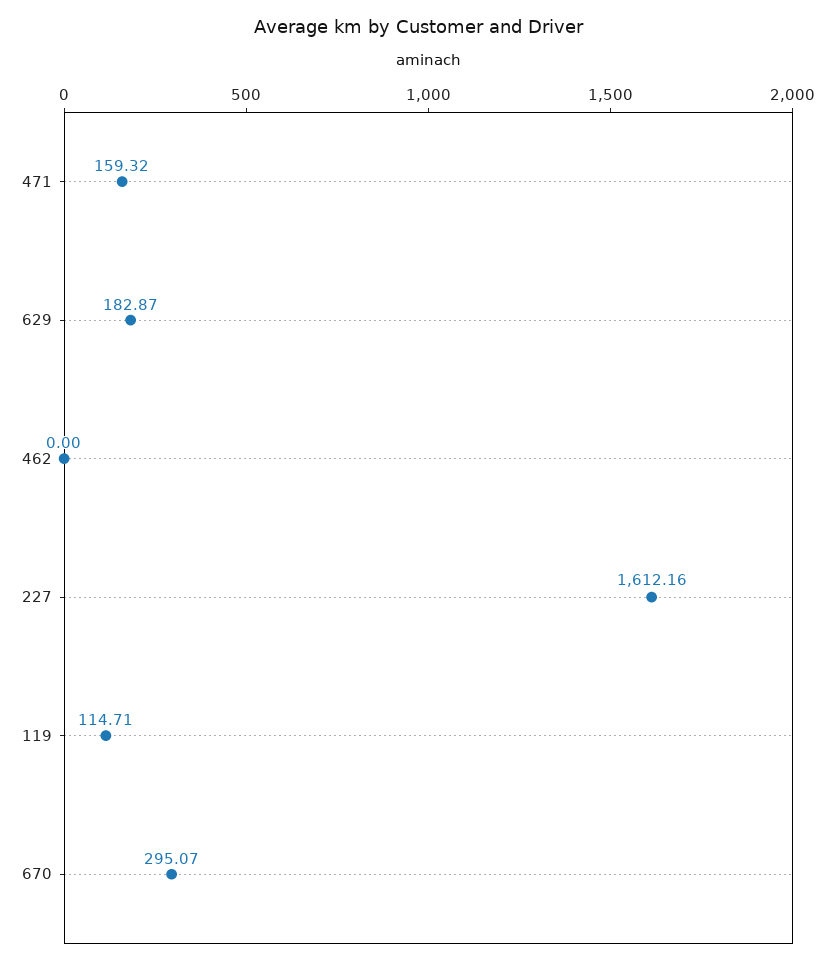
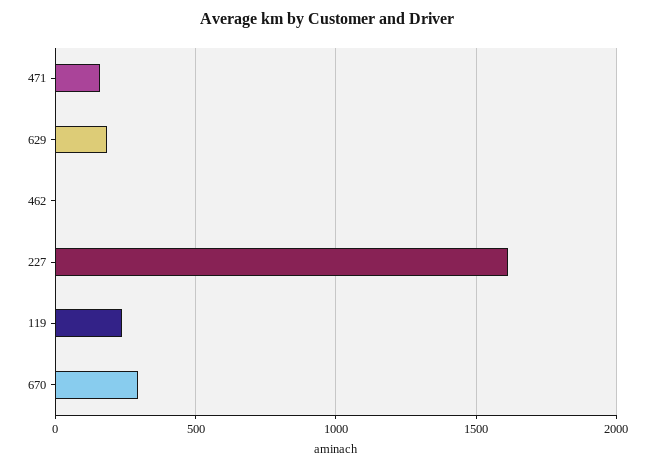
  {
    "471": 159.32,
    "629": 182.87,
    "462": 0,
    "227": 1612.16,
-   "119": 114.71,
+   "119": 250,
    "670": 295.07
  }

